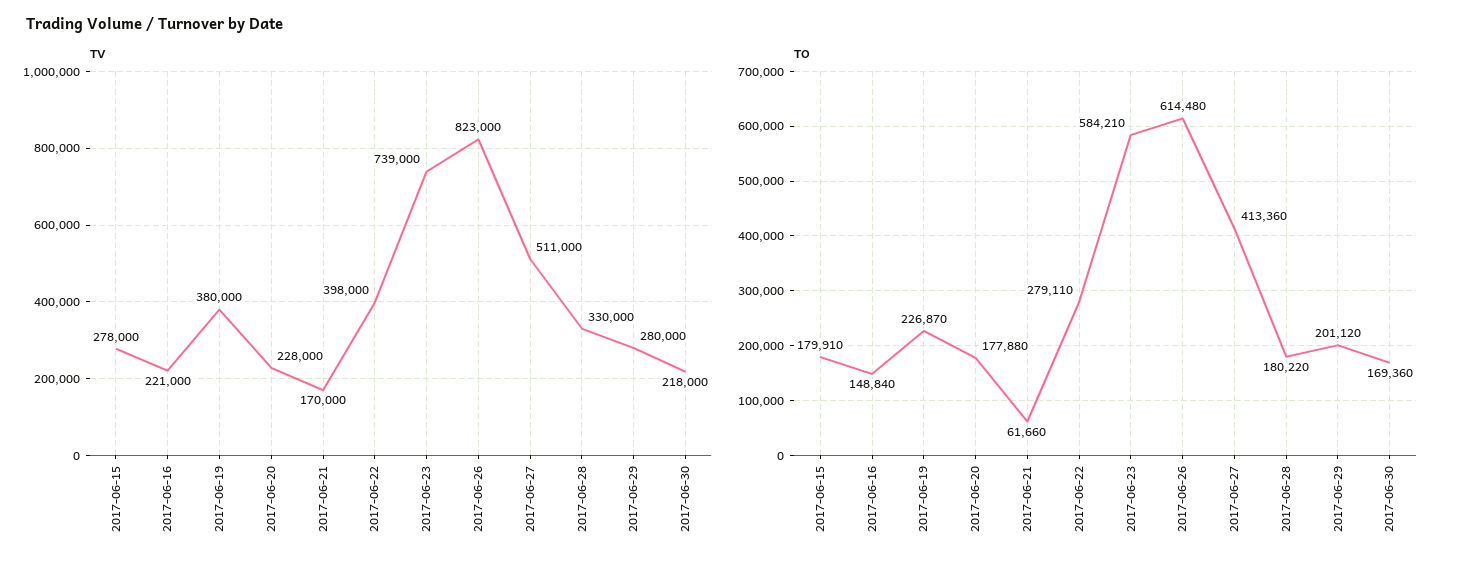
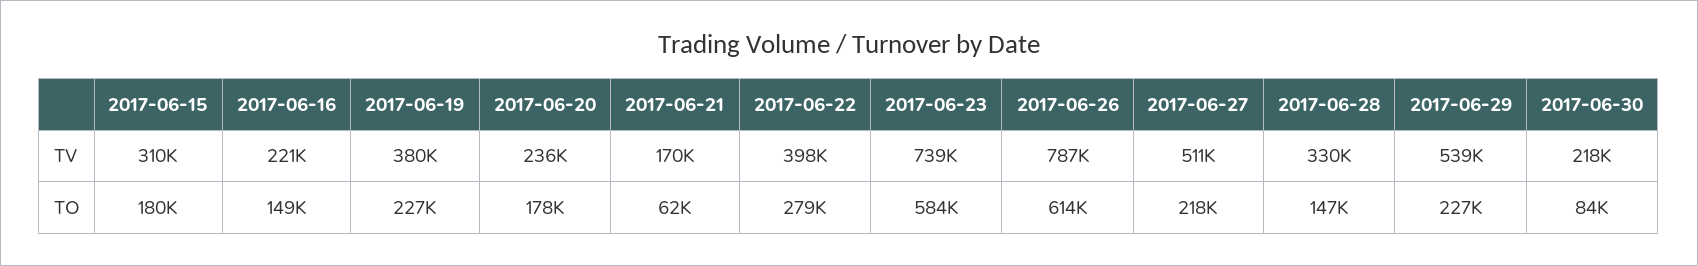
  {
    "TV": {
-     "2017-06-15": 278000,
+     "2017-06-15": 310000,
      "2017-06-16": 221000,
      "2017-06-19": 380000,
-     "2017-06-20": 228000,
+     "2017-06-20": 236000,
      "2017-06-21": 170000,
      "2017-06-22": 398000,
      "2017-06-23": 739000,
-     "2017-06-26": 823000,
+     "2017-06-26": 787000,
      "2017-06-27": 511000,
      "2017-06-28": 330000,
-     "2017-06-29": 280000,
+     "2017-06-29": 539000,
      "2017-06-30": 218000
    },
    "TO": {
      "2017-06-15": 179910,
      "2017-06-16": 148840,
      "2017-06-19": 226870,
      "2017-06-20": 177880,
      "2017-06-21": 61660,
      "2017-06-22": 279110,
      "2017-06-23": 584210,
      "2017-06-26": 614480,
-     "2017-06-27": 413360,
+     "2017-06-27": 218000,
-     "2017-06-28": 180220,
+     "2017-06-28": 147000,
-     "2017-06-29": 201120,
+     "2017-06-29": 227000,
-     "2017-06-30": 169360
+     "2017-06-30": 84000
    }
  }

